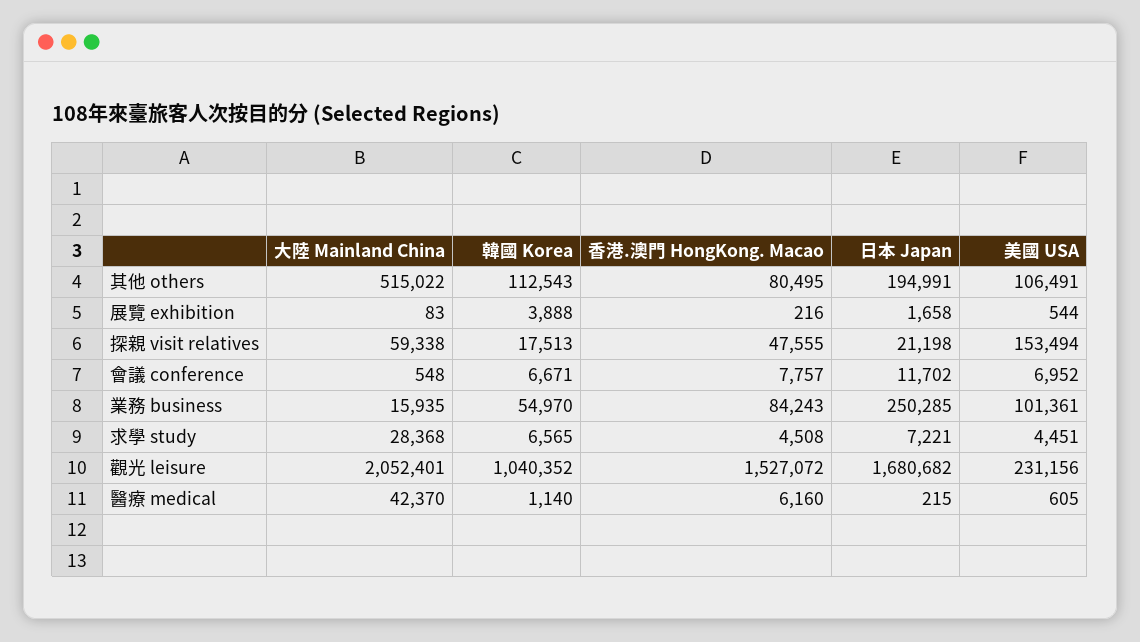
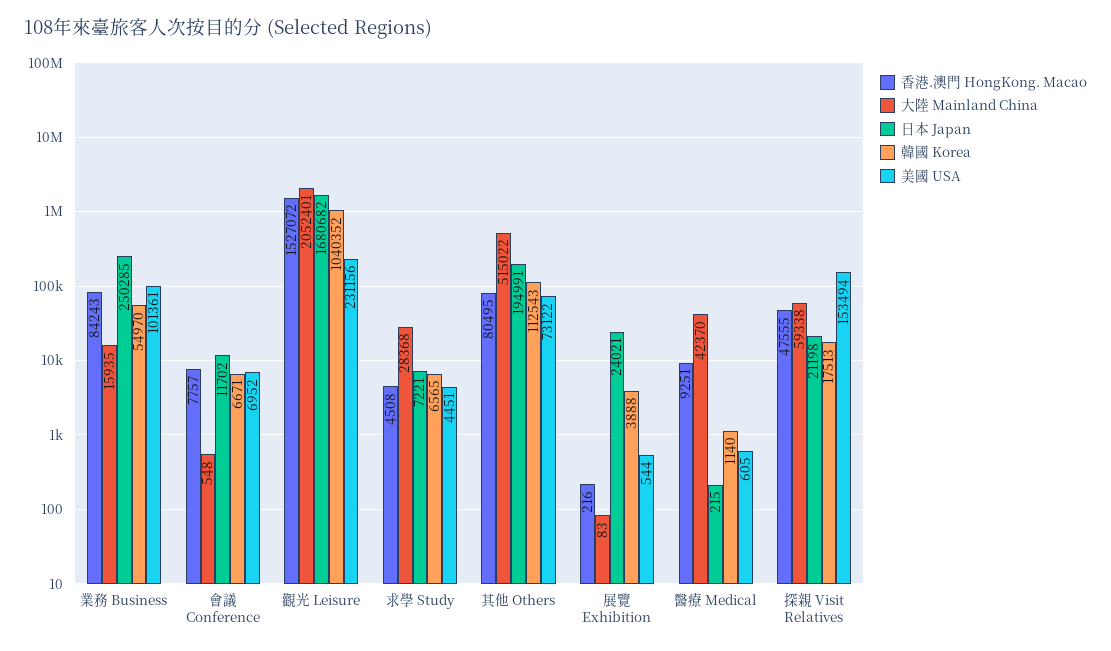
  {
    "大陸 Mainland China": {
      "其他 others": 515022,
      "展覽 exhibition": 83,
      "探親 visit relatives": 59338,
      "會議 conference": 548,
      "業務 business": 15935,
      "求學 study": 28368,
      "觀光 leisure": 2052401,
      "醫療 medical": 42370
    },
    "韓國 Korea": {
      "其他 others": 112543,
      "展覽 exhibition": 3888,
      "探親 visit relatives": 17513,
      "會議 conference": 6671,
      "業務 business": 54970,
      "求學 study": 6565,
      "觀光 leisure": 1040352,
      "醫療 medical": 1140
    },
    "香港.澳門 HongKong. Macao": {
      "其他 others": 80495,
      "展覽 exhibition": 216,
      "探親 visit relatives": 47555,
      "會議 conference": 7757,
      "業務 business": 84243,
      "求學 study": 4508,
      "觀光 leisure": 1527072,
-     "醫療 medical": 6160
+     "醫療 medical": 9251
    },
    "日本 Japan": {
      "其他 others": 194991,
-     "展覽 exhibition": 1658,
+     "展覽 exhibition": 24021,
      "探親 visit relatives": 21198,
      "會議 conference": 11702,
      "業務 business": 250285,
      "求學 study": 7221,
      "觀光 leisure": 1680682,
      "醫療 medical": 215
    },
    "美國 USA": {
-     "其他 others": 106491,
+     "其他 others": 73122,
      "展覽 exhibition": 544,
      "探親 visit relatives": 153494,
      "會議 conference": 6952,
      "業務 business": 101361,
      "求學 study": 4451,
      "觀光 leisure": 231156,
      "醫療 medical": 605
    }
  }

